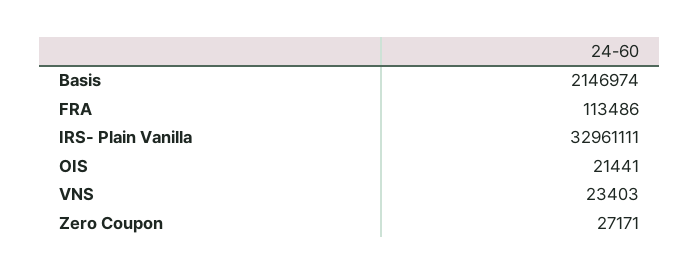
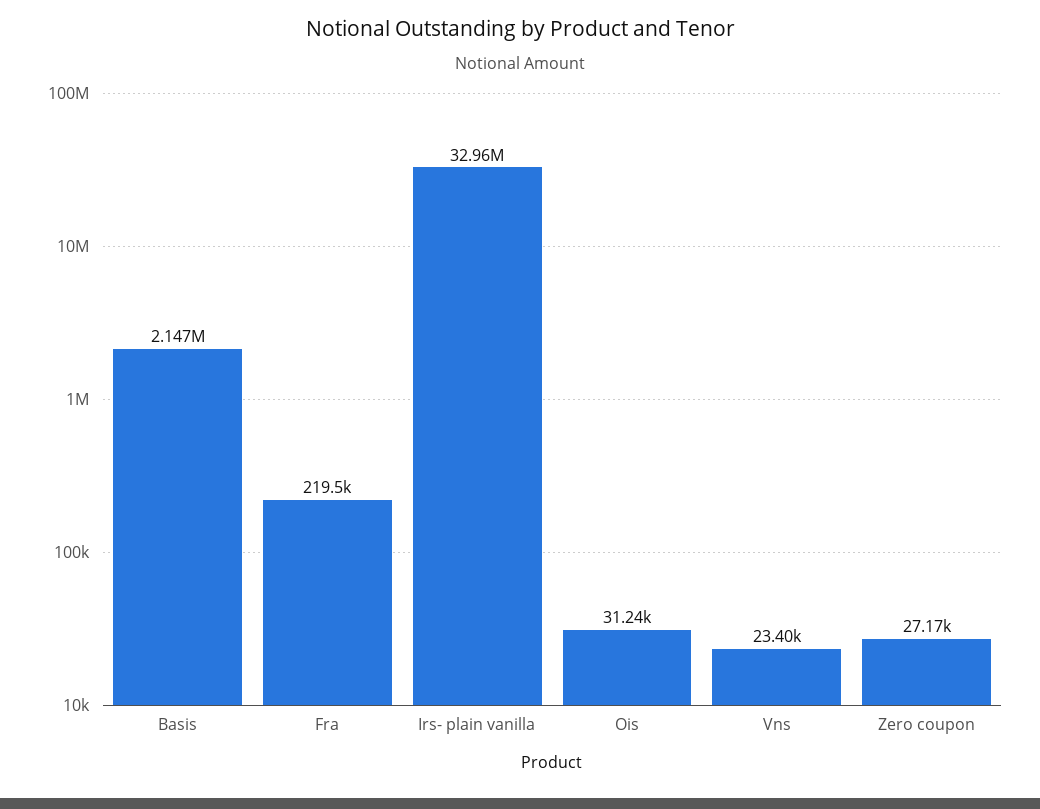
  {
    "Basis": 2146974,
-   "FRA": 113486,
+   "FRA": 219500,
    "IRS- Plain Vanilla": 32961111,
-   "OIS": 21441,
+   "OIS": 31240,
    "VNS": 23403,
    "Zero Coupon": 27171
  }

